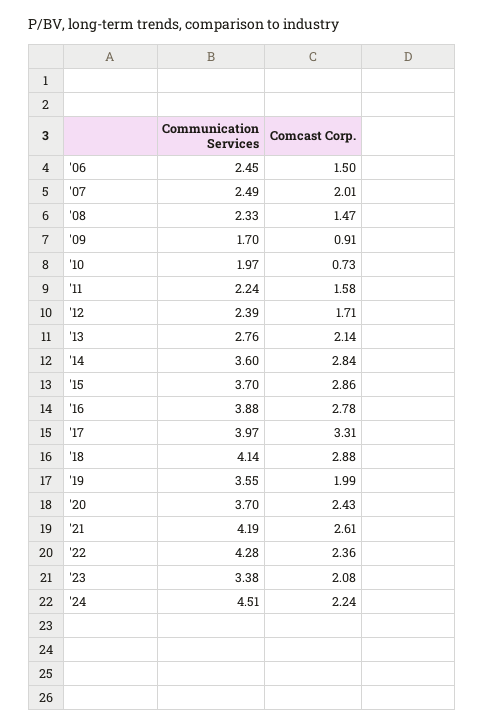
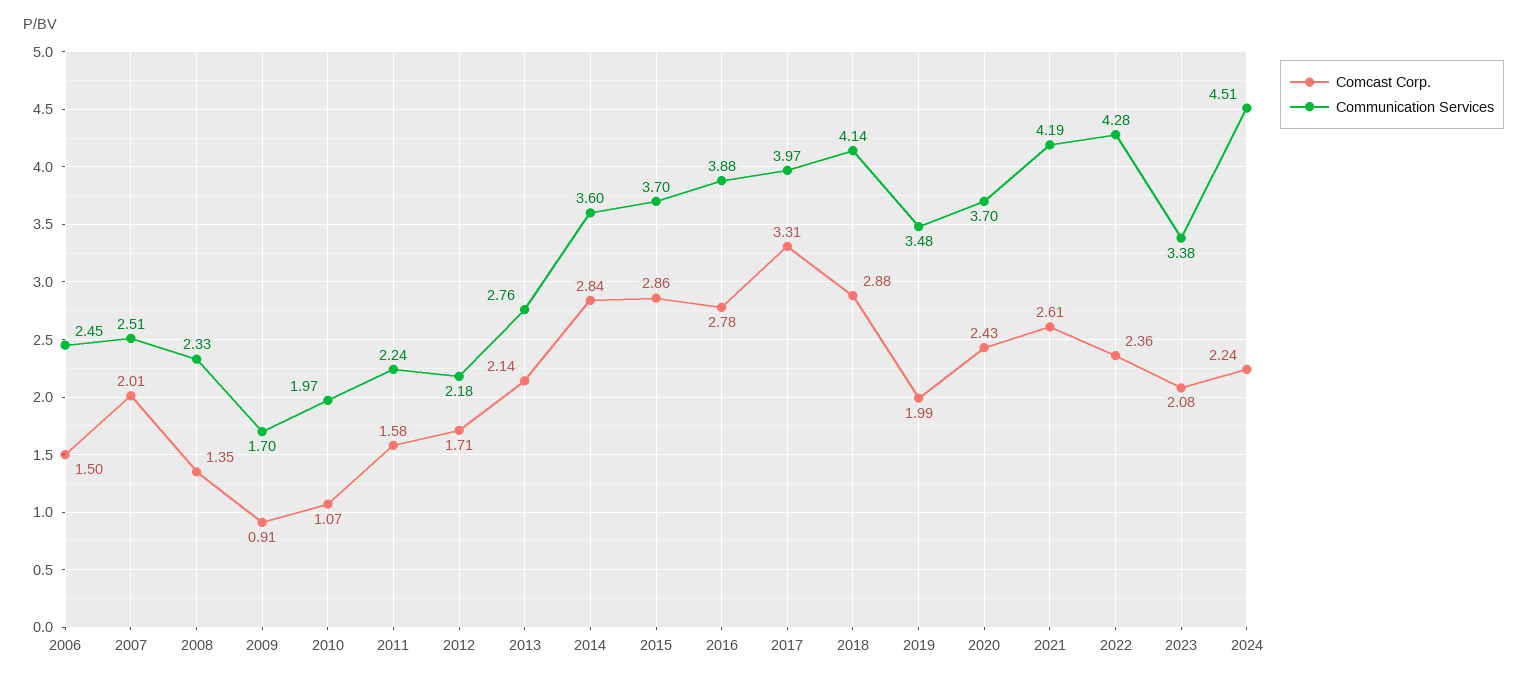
  {
    "Communication Services": {
      "'06": 2.45,
-     "'07": 2.49,
+     "'07": 2.51,
      "'08": 2.33,
      "'09": 1.7,
      "'10": 1.97,
      "'11": 2.24,
-     "'12": 2.39,
+     "'12": 2.18,
      "'13": 2.76,
      "'14": 3.6,
      "'15": 3.7,
      "'16": 3.88,
      "'17": 3.97,
      "'18": 4.14,
-     "'19": 3.55,
+     "'19": 3.48,
      "'20": 3.7,
      "'21": 4.19,
      "'22": 4.28,
      "'23": 3.38,
      "'24": 4.51
    },
    "Comcast Corp.": {
      "'06": 1.5,
      "'07": 2.01,
-     "'08": 1.47,
+     "'08": 1.35,
      "'09": 0.91,
-     "'10": 0.73,
+     "'10": 1.07,
      "'11": 1.58,
      "'12": 1.71,
      "'13": 2.14,
      "'14": 2.84,
      "'15": 2.86,
      "'16": 2.78,
      "'17": 3.31,
      "'18": 2.88,
      "'19": 1.99,
      "'20": 2.43,
      "'21": 2.61,
      "'22": 2.36,
      "'23": 2.08,
      "'24": 2.24
    }
  }

